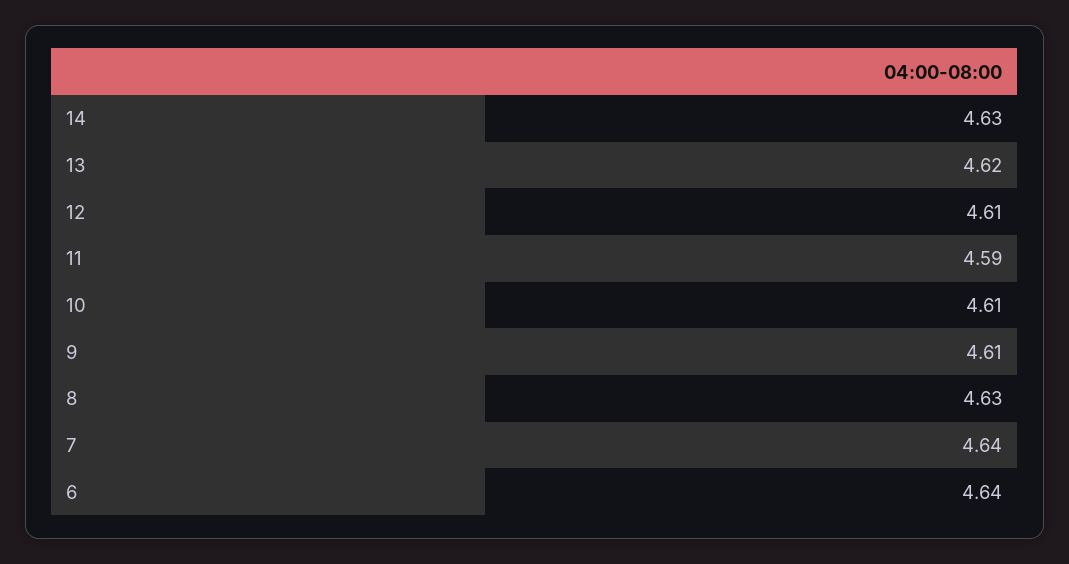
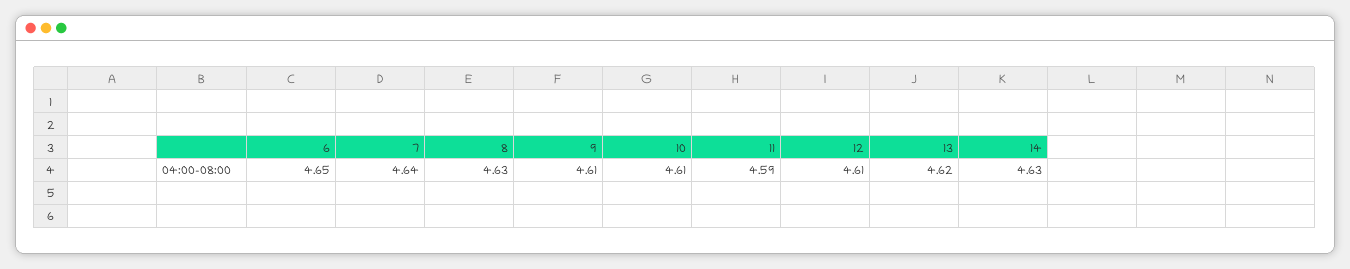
  {
    "14": 4.63,
    "13": 4.62,
    "12": 4.61,
    "11": 4.59,
    "10": 4.61,
    "9": 4.61,
    "8": 4.63,
    "7": 4.64,
-   "6": 4.64
+   "6": 4.65
  }

